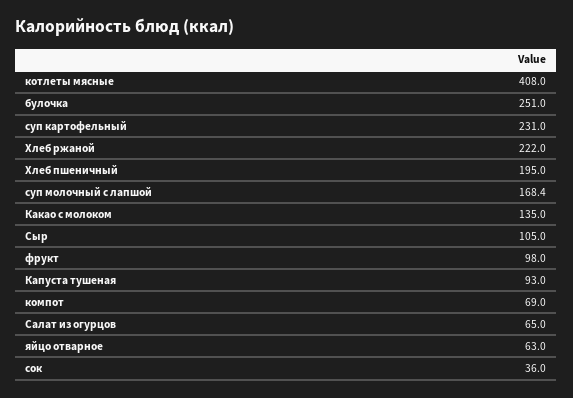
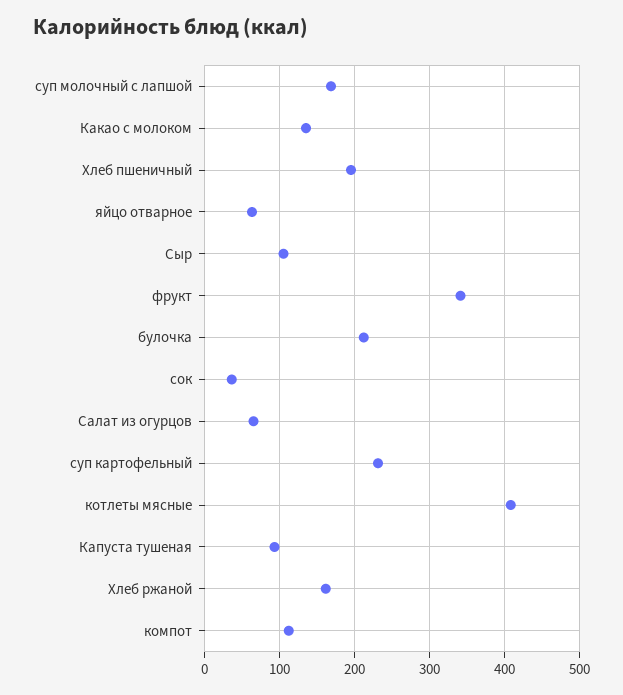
  {
    "котлеты мясные": 408,
-   "булочка": 251,
+   "булочка": 210,
    "суп картофельный": 231,
-   "Хлеб ржаной": 222,
+   "Хлеб ржаной": 160,
    "Хлеб пшеничный": 195,
    "суп молочный с лапшой": 168.4,
    "Какао с молоком": 135,
    "Сыр": 105,
-   "фрукт": 98,
+   "фрукт": 340,
    "Капуста тушеная": 93,
-   "компот": 69,
+   "компот": 110,
    "Салат из огурцов": 65,
    "яйцо отварное": 63,
    "сок": 36
  }

